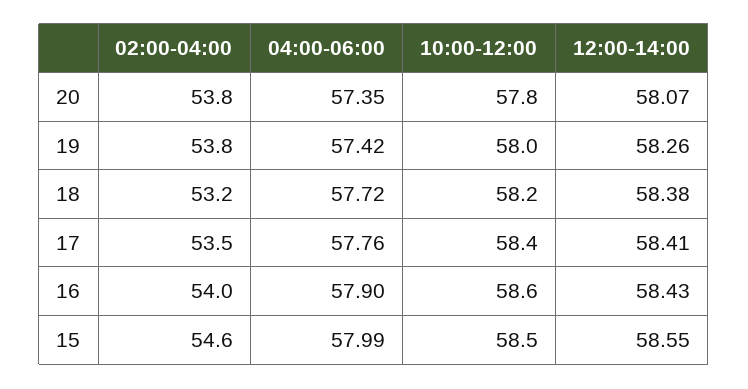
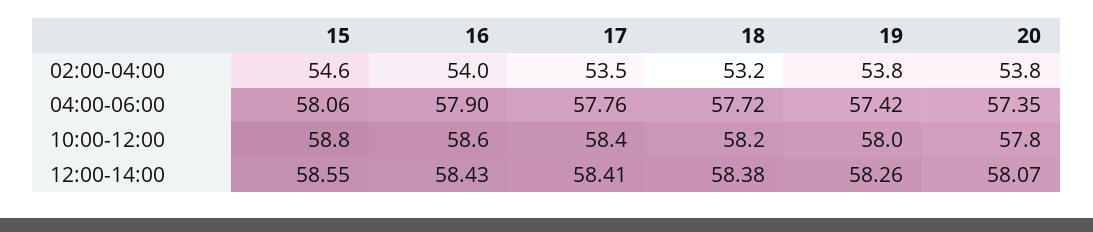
  {
    "02:00-04:00": {
      "20": 53.8,
      "19": 53.8,
      "18": 53.2,
      "17": 53.5,
      "16": 54,
      "15": 54.6
    },
    "04:00-06:00": {
      "20": 57.35,
      "19": 57.42,
      "18": 57.72,
      "17": 57.76,
      "16": 57.9,
-     "15": 57.99
+     "15": 58.06
    },
    "10:00-12:00": {
      "20": 57.8,
      "19": 58,
      "18": 58.2,
      "17": 58.4,
      "16": 58.6,
-     "15": 58.5
+     "15": 58.8
    },
    "12:00-14:00": {
      "20": 58.07,
      "19": 58.26,
      "18": 58.38,
      "17": 58.41,
      "16": 58.43,
      "15": 58.55
    }
  }

